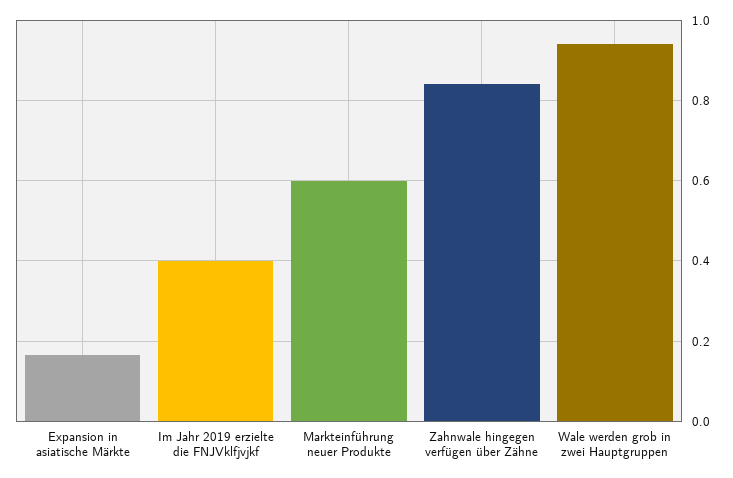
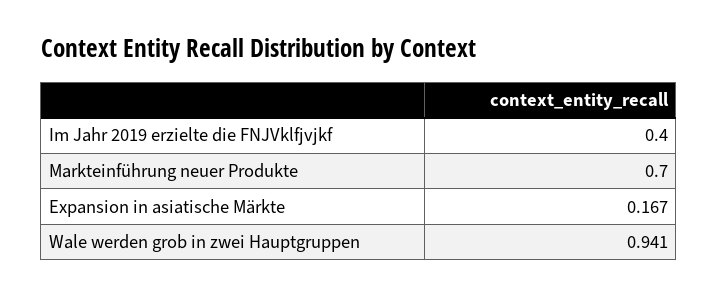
  {
    "Expansion in asiatische Märkte": 0.167,
    "Im Jahr 2019 erzielte die FNJVklfjvjkf": 0.4,
-   "Markteinführung neuer Produkte": 0.6,
+   "Markteinführung neuer Produkte": 0.7,
-   "Zahnwale hingegen verfügen über Zähne": 0.84,
    "Wale werden grob in zwei Hauptgruppen": 0.941
  }

